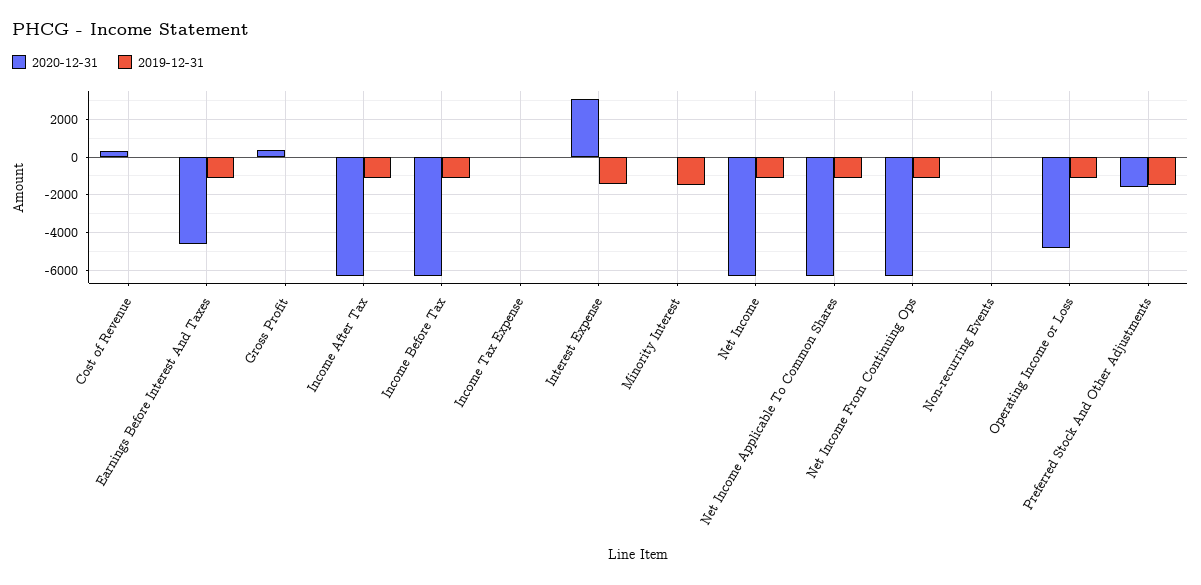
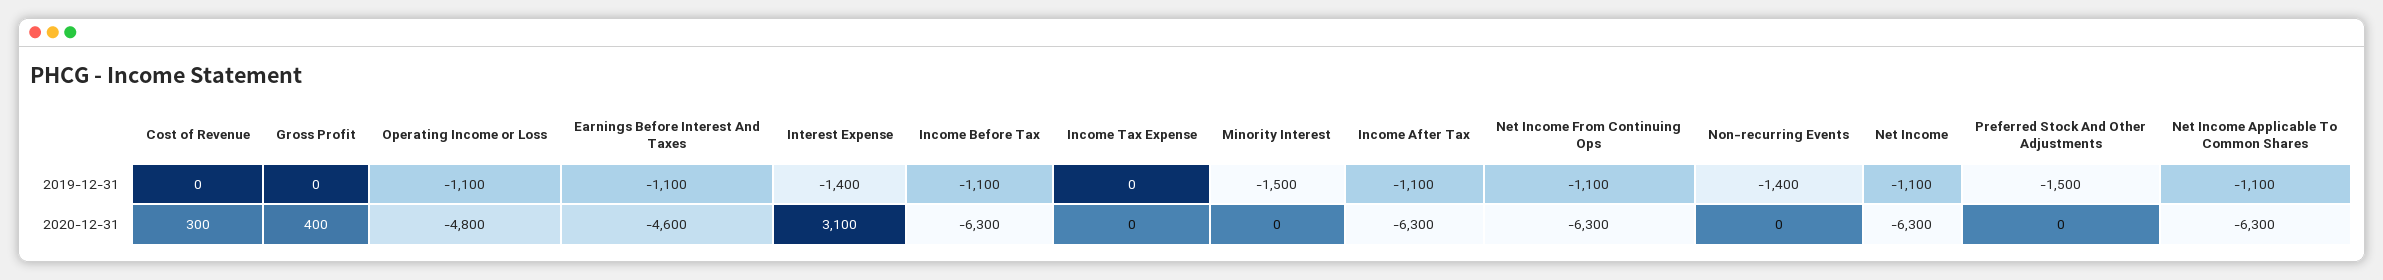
  {
    "2020-12-31": {
      "Cost of Revenue": 300,
      "Earnings Before Interest And Taxes": -4600,
      "Gross Profit": 400,
      "Income After Tax": -6300,
      "Income Before Tax": -6300,
      "Income Tax Expense": 0,
      "Interest Expense": 3100,
      "Minority Interest": 0,
      "Net Income": -6300,
      "Net Income Applicable To Common Shares": -6300,
      "Net Income From Continuing Ops": -6300,
      "Non-recurring Events": 0,
      "Operating Income or Loss": -4800,
-     "Preferred Stock And Other Adjustments": -1500
+     "Preferred Stock And Other Adjustments": 0
    },
    "2019-12-31": {
      "Cost of Revenue": 0,
      "Earnings Before Interest And Taxes": -1100,
      "Gross Profit": 0,
      "Income After Tax": -1100,
      "Income Before Tax": -1100,
      "Income Tax Expense": 0,
      "Interest Expense": -1400,
      "Minority Interest": -1500,
      "Net Income": -1100,
      "Net Income Applicable To Common Shares": -1100,
      "Net Income From Continuing Ops": -1100,
-     "Non-recurring Events": 0,
+     "Non-recurring Events": -1400,
      "Operating Income or Loss": -1100,
      "Preferred Stock And Other Adjustments": -1500
    }
  }

